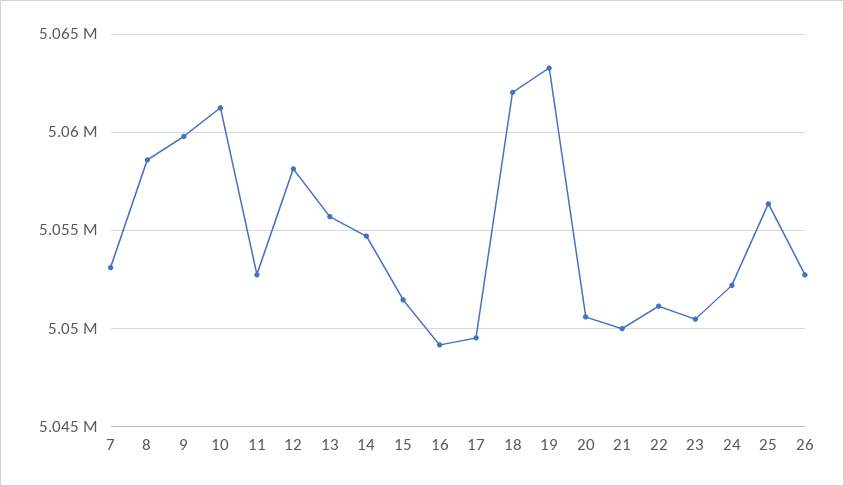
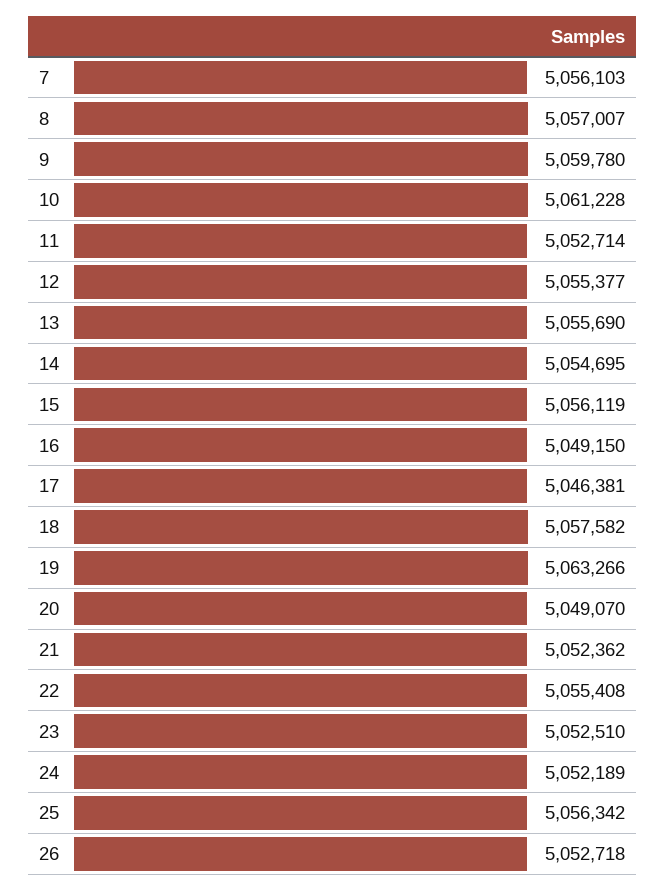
  {
-   "7": 5053000,
+   "7": 5056103,
-   "8": 5058500,
+   "8": 5057007,
    "9": 5059780,
    "10": 5061228,
    "11": 5052714,
-   "12": 5058000,
+   "12": 5055377,
    "13": 5055690,
    "14": 5054695,
-   "15": 5051500,
+   "15": 5056119,
    "16": 5049150,
-   "17": 5049500,
+   "17": 5046381,
-   "18": 5062000,
+   "18": 5057582,
    "19": 5063266,
-   "20": 5050500,
+   "20": 5049070,
-   "21": 5050000,
+   "21": 5052362,
-   "22": 5051000,
+   "22": 5055408,
-   "23": 5050500,
+   "23": 5052510,
    "24": 5052189,
    "25": 5056342,
    "26": 5052718
  }

